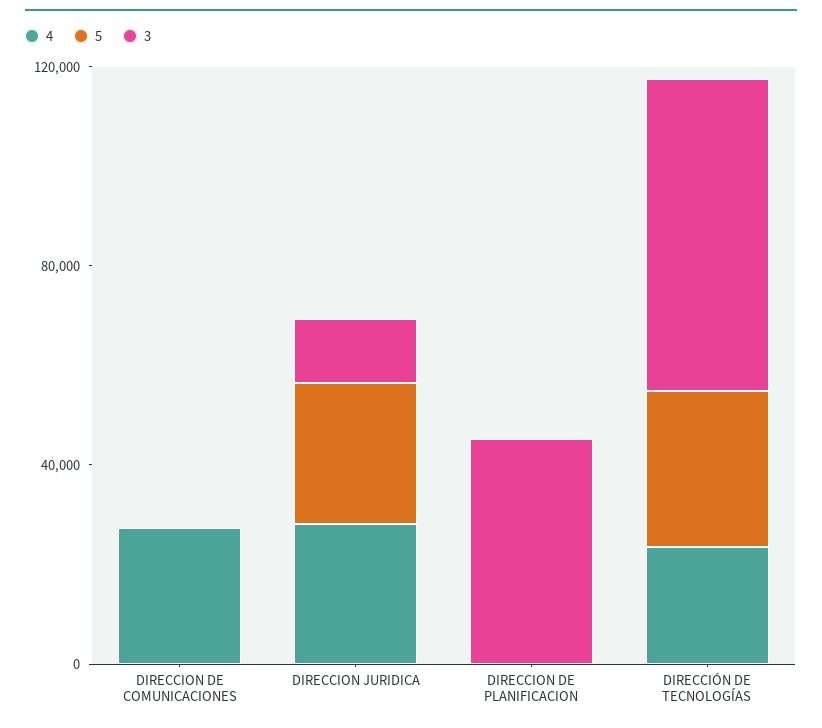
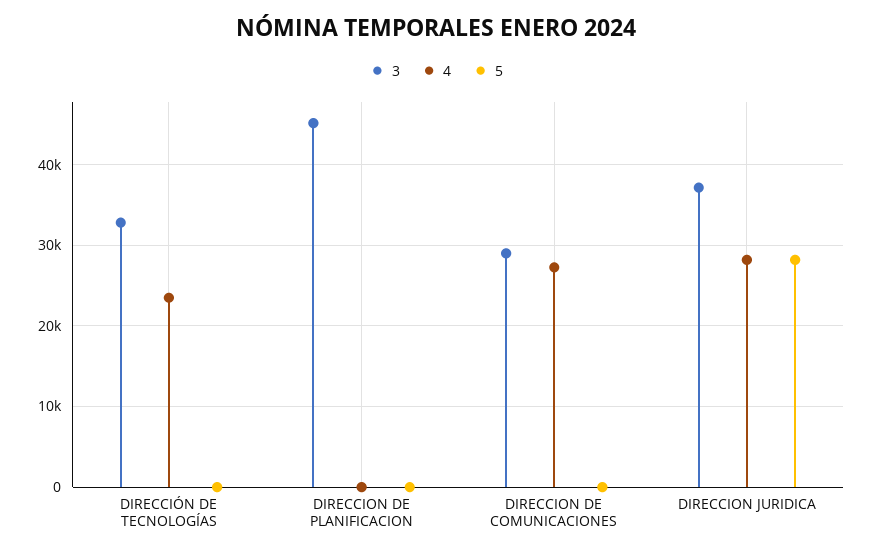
  {
    "4": {
      "DIRECCION DE COMUNICACIONES": 27000,
      "DIRECCION JURIDICA": 28000,
      "DIRECCION DE PLANIFICACION": 0,
      "DIRECCIÓN DE TECNOLOGÍAS": 23000
    },
    "5": {
      "DIRECCION DE COMUNICACIONES": 0,
      "DIRECCION JURIDICA": 28000,
      "DIRECCION DE PLANIFICACION": 0,
-     "DIRECCIÓN DE TECNOLOGÍAS": 30000
+     "DIRECCIÓN DE TECNOLOGÍAS": 0
    },
    "3": {
-     "DIRECCION DE COMUNICACIONES": 0,
+     "DIRECCION DE COMUNICACIONES": 29000,
-     "DIRECCION JURIDICA": 10000,
+     "DIRECCION JURIDICA": 37000,
      "DIRECCION DE PLANIFICACION": 45000,
-     "DIRECCIÓN DE TECNOLOGÍAS": 60000
+     "DIRECCIÓN DE TECNOLOGÍAS": 33000
    }
  }

